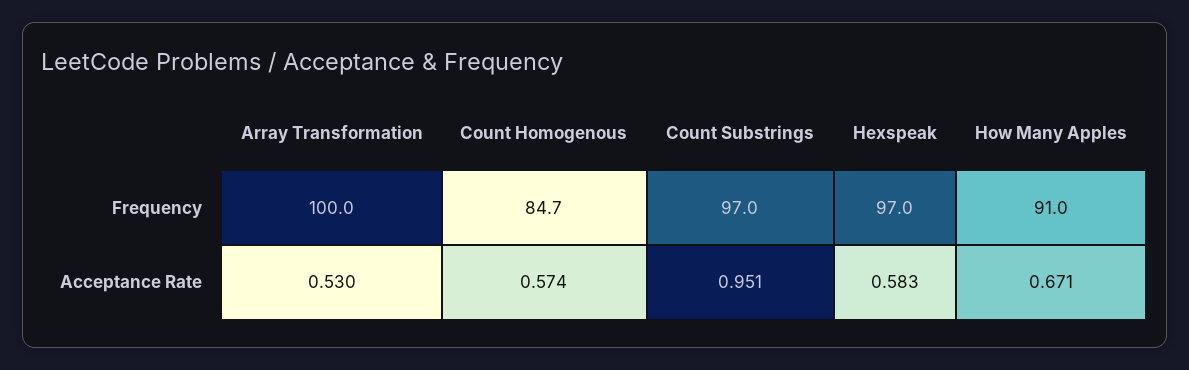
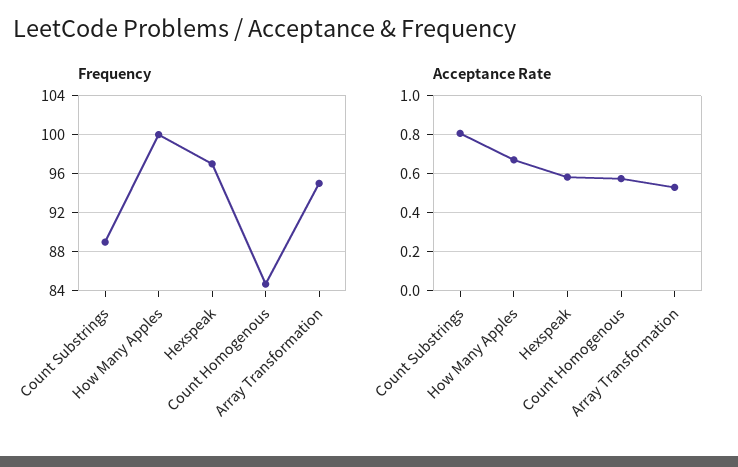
  {
    "Frequency": {
-     "Array Transformation": 100,
+     "Array Transformation": 95,
      "Count Homogenous": 84.7,
-     "Count Substrings": 97,
+     "Count Substrings": 89,
      "Hexspeak": 97,
-     "How Many Apples": 91
+     "How Many Apples": 100
    },
    "Acceptance Rate": {
      "Array Transformation": 0.53,
      "Count Homogenous": 0.574,
-     "Count Substrings": 0.951,
+     "Count Substrings": 0.8,
      "Hexspeak": 0.583,
      "How Many Apples": 0.671
    }
  }

